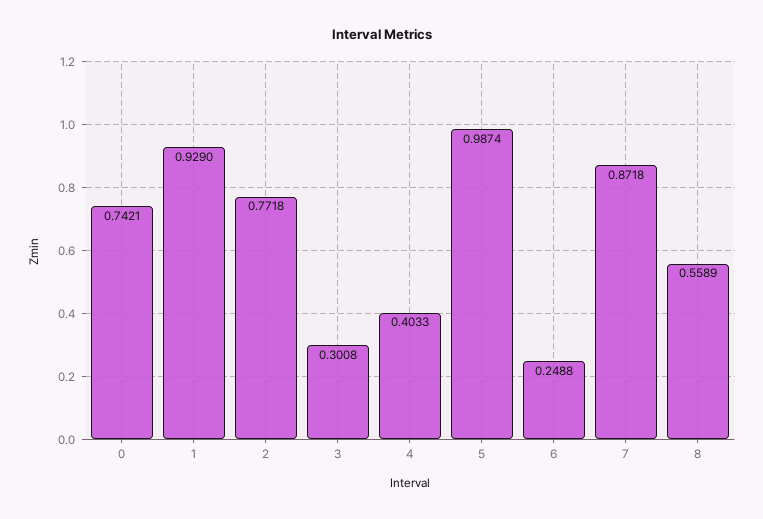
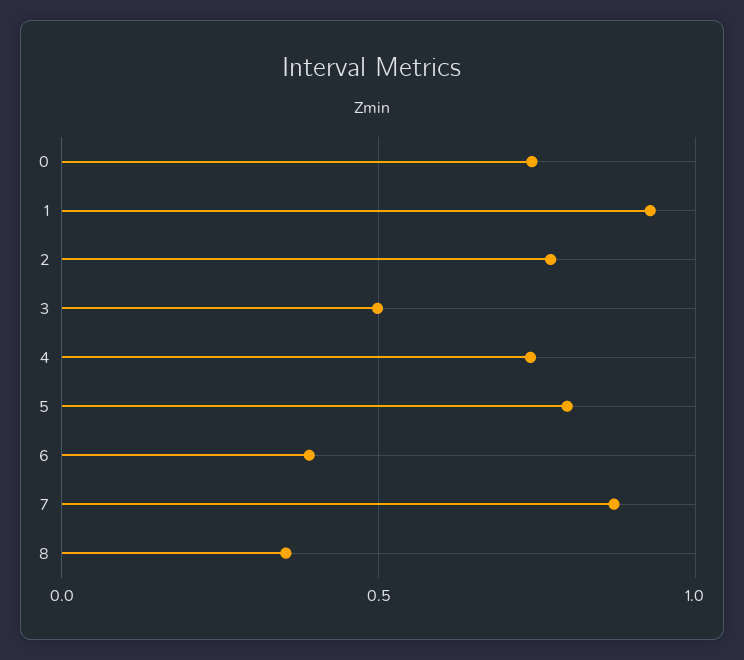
  {
    "0": 0.7421,
    "1": 0.929,
    "2": 0.7718,
-   "3": 0.3008,
+   "3": 0.5,
-   "4": 0.4033,
+   "4": 0.75,
-   "5": 0.9874,
+   "5": 0.8,
-   "6": 0.2488,
+   "6": 0.4,
    "7": 0.8718,
-   "8": 0.5589
+   "8": 0.35
  }

